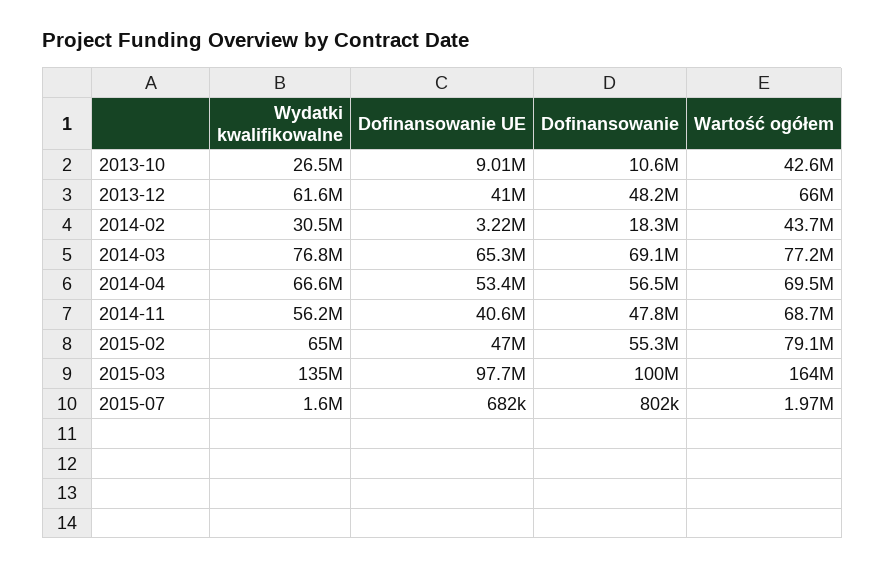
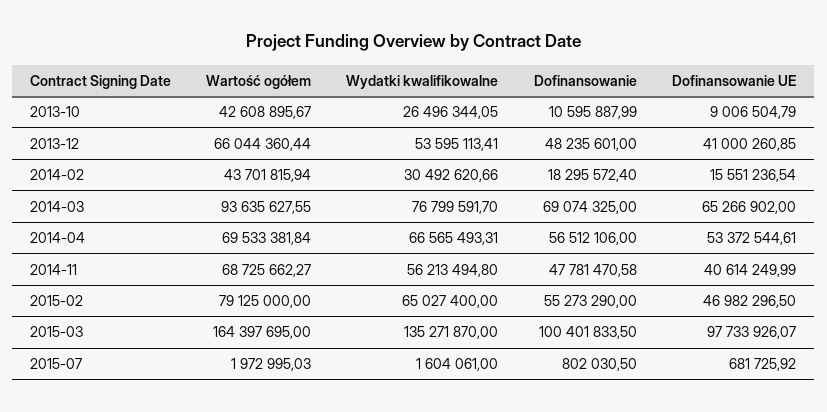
  {
    "Wydatki kwalifikowalne": {
      "2013-10": 26496344.05,
-     "2013-12": 61600000,
+     "2013-12": 53595113.41,
      "2014-02": 30492620.66,
      "2014-03": 76799591.7,
      "2014-04": 66565493.31,
      "2014-11": 56213494.8,
      "2015-02": 65027400,
      "2015-03": 135271870,
      "2015-07": 1604061
    },
    "Dofinansowanie UE": {
      "2013-10": 9006504.79,
      "2013-12": 41000260.85,
-     "2014-02": 3220000,
+     "2014-02": 15551236.54,
      "2014-03": 65266902,
      "2014-04": 53372544.61,
      "2014-11": 40614249.99,
      "2015-02": 46982296.5,
      "2015-03": 97733926.07,
      "2015-07": 681725.92
    },
    "Dofinansowanie": {
      "2013-10": 10595887.99,
      "2013-12": 48235601,
      "2014-02": 18295572.4,
      "2014-03": 69074325,
      "2014-04": 56512106,
      "2014-11": 47781470.58,
      "2015-02": 55273290,
      "2015-03": 100401833.5,
      "2015-07": 802030.5
    },
    "Wartość ogółem": {
      "2013-10": 42608895.67,
      "2013-12": 66044360.44,
      "2014-02": 43701815.94,
-     "2014-03": 77200000,
+     "2014-03": 93635627.55,
      "2014-04": 69533381.84,
      "2014-11": 68725662.27,
      "2015-02": 79125000,
      "2015-03": 164397695,
      "2015-07": 1972995.03
    }
  }

